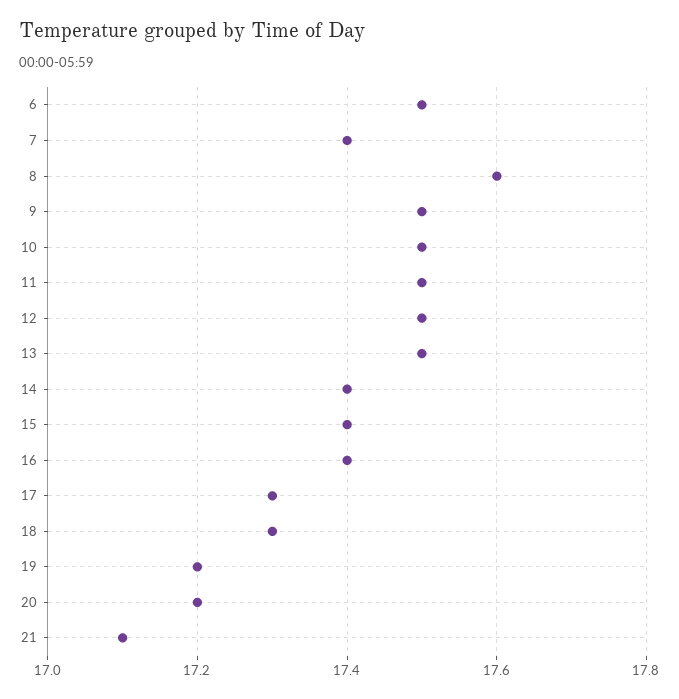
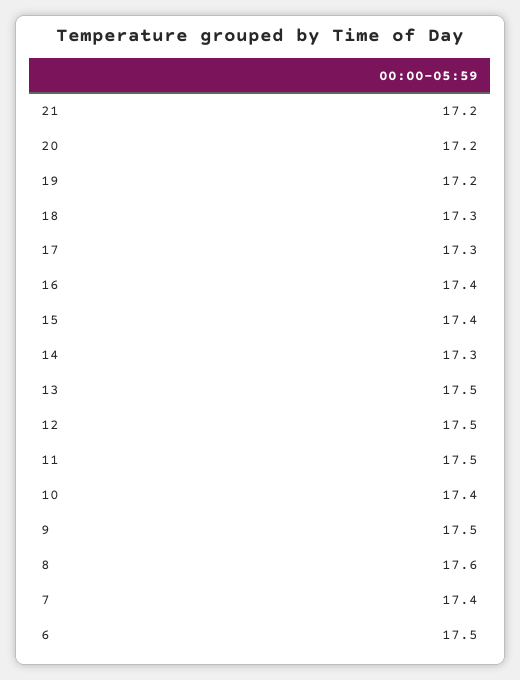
  {
    "6": 17.5,
    "7": 17.4,
    "8": 17.6,
    "9": 17.5,
-   "10": 17.5,
+   "10": 17.4,
    "11": 17.5,
    "12": 17.5,
    "13": 17.5,
-   "14": 17.4,
+   "14": 17.3,
    "15": 17.4,
    "16": 17.4,
    "17": 17.3,
    "18": 17.3,
    "19": 17.2,
    "20": 17.2,
-   "21": 17.1
+   "21": 17.2
  }

